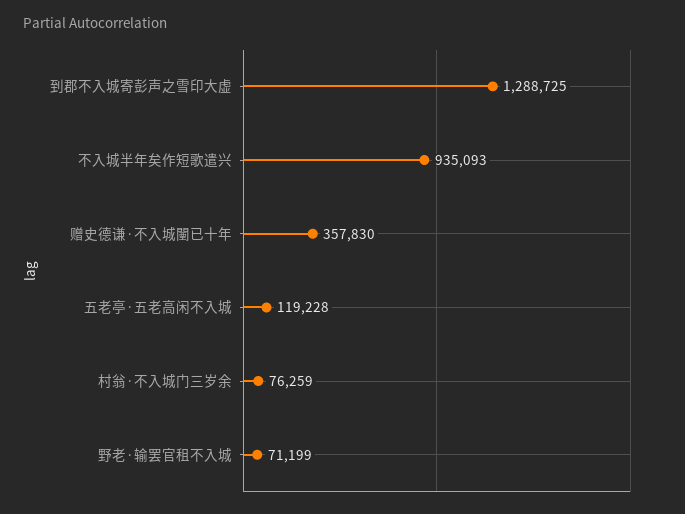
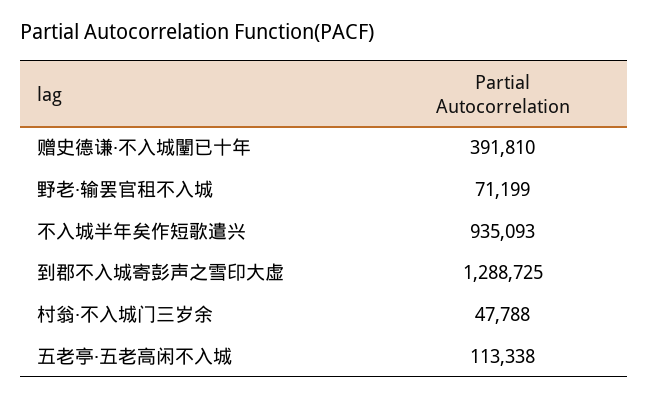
  {
    "到郡不入城寄彭声之雪印大虚": 1288725,
    "不入城半年矣作短歌遣兴": 935093,
-   "赠史德谦·不入城闉已十年": 357830,
+   "赠史德谦·不入城闉已十年": 391810,
-   "五老亭·五老高闲不入城": 119228,
+   "五老亭·五老高闲不入城": 113338,
-   "村翁·不入城门三岁余": 76259,
+   "村翁·不入城门三岁余": 47788,
    "野老·输罢官租不入城": 71199
  }

